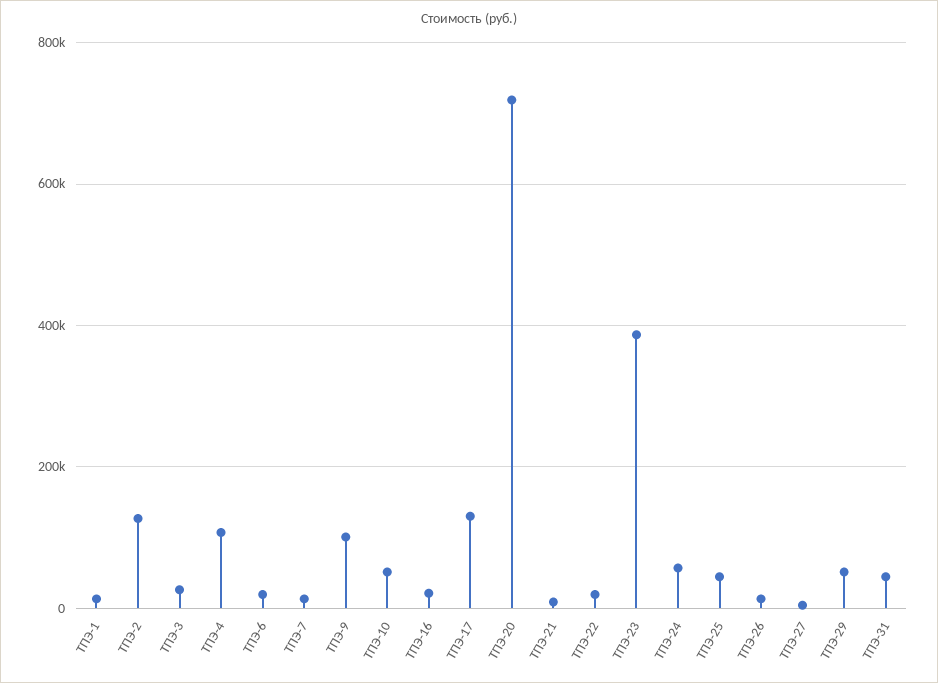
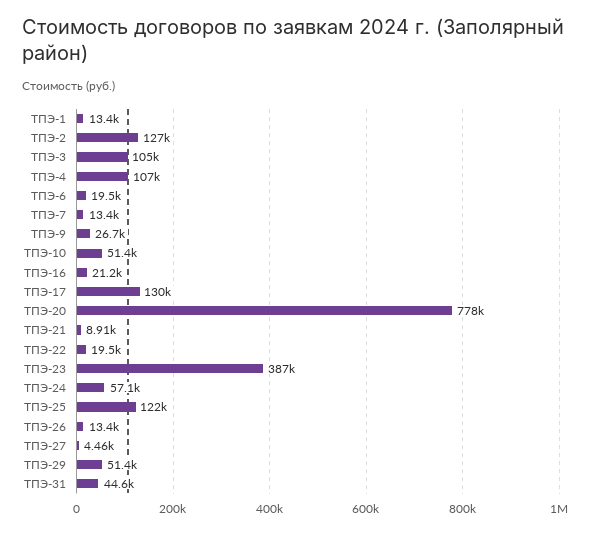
  {
    "ТПЭ-1": 13400,
    "ТПЭ-2": 127000,
-   "ТПЭ-3": 20000,
+   "ТПЭ-3": 105000,
    "ТПЭ-4": 107000,
    "ТПЭ-6": 19500,
    "ТПЭ-7": 13400,
-   "ТПЭ-9": 100000,
+   "ТПЭ-9": 26700,
    "ТПЭ-10": 51400,
    "ТПЭ-16": 21200,
    "ТПЭ-17": 130000,
-   "ТПЭ-20": 720000,
+   "ТПЭ-20": 778000,
    "ТПЭ-21": 8910,
    "ТПЭ-22": 19500,
    "ТПЭ-23": 387000,
    "ТПЭ-24": 57100,
-   "ТПЭ-25": 40000,
+   "ТПЭ-25": 122000,
    "ТПЭ-26": 13400,
    "ТПЭ-27": 4460,
    "ТПЭ-29": 51400,
    "ТПЭ-31": 44600
  }

